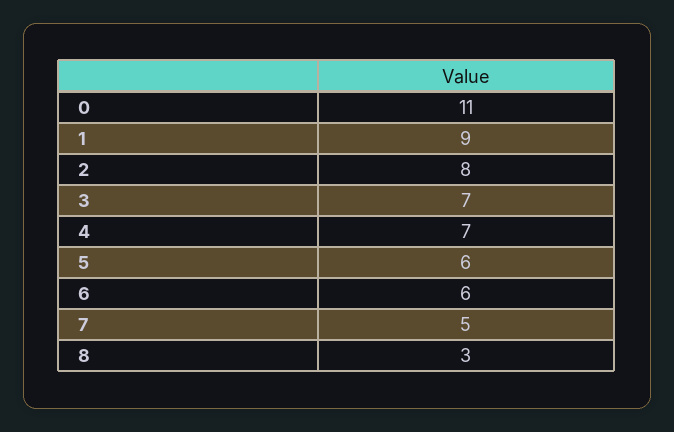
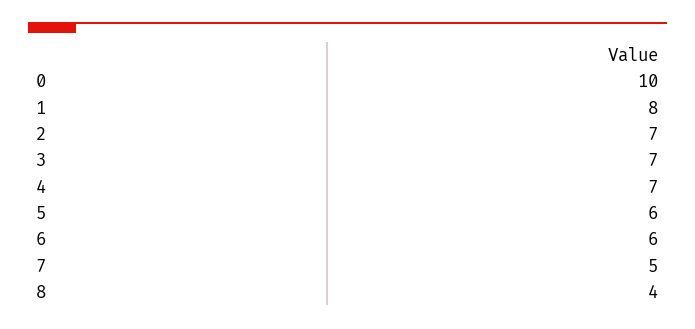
  {
-   "0": 11,
+   "0": 10,
-   "1": 9,
+   "1": 8,
-   "2": 8,
+   "2": 7,
    "3": 7,
    "4": 7,
    "5": 6,
    "6": 6,
    "7": 5,
-   "8": 3
+   "8": 4
  }

